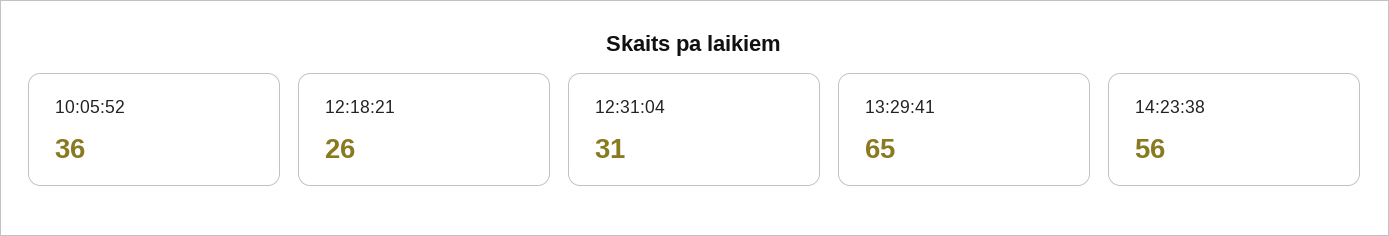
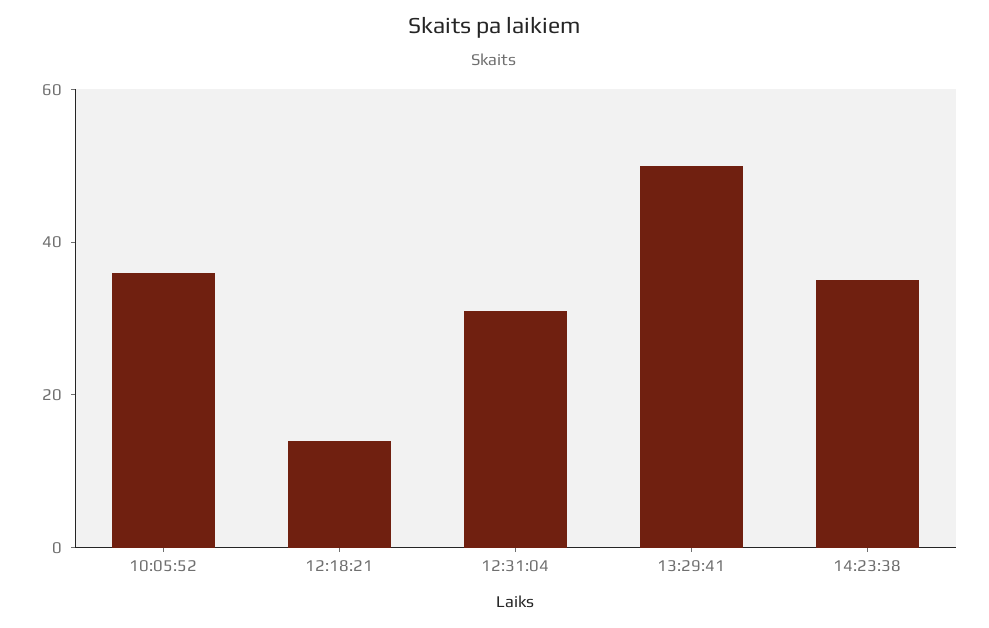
  {
    "10:05:52": 36,
-   "12:18:21": 26,
+   "12:18:21": 15,
    "12:31:04": 31,
-   "13:29:41": 65,
+   "13:29:41": 50,
-   "14:23:38": 56
+   "14:23:38": 35
  }

